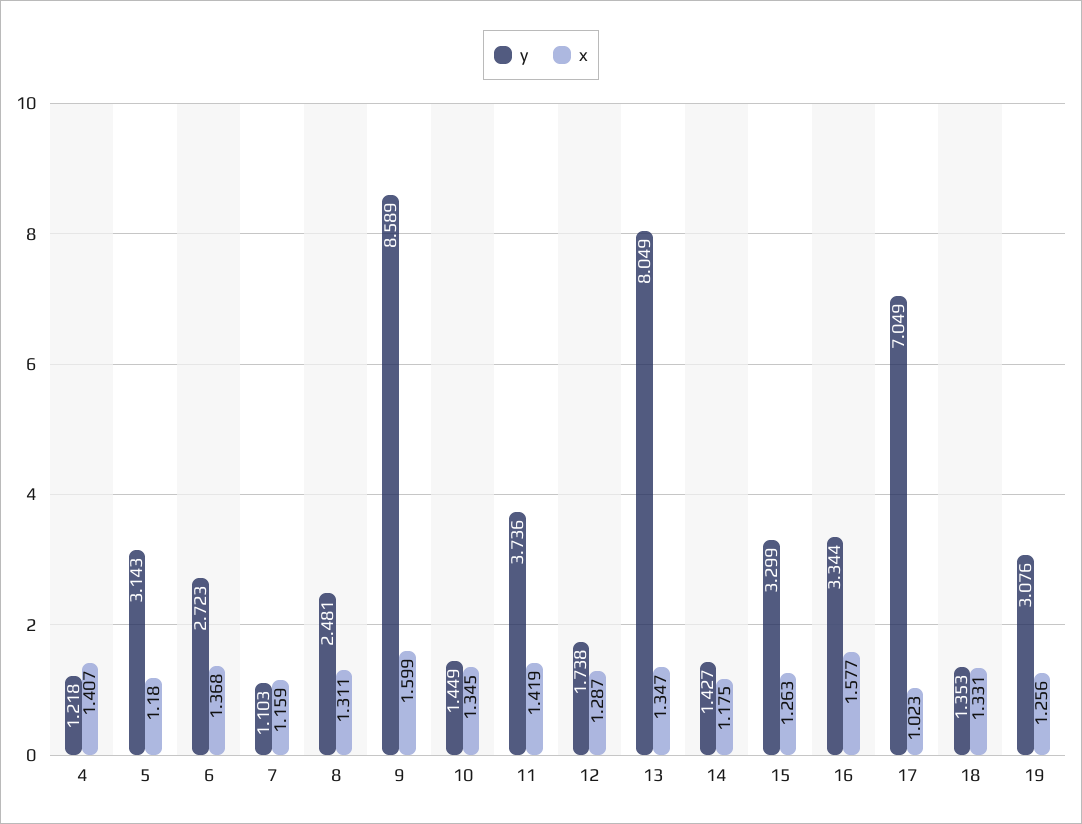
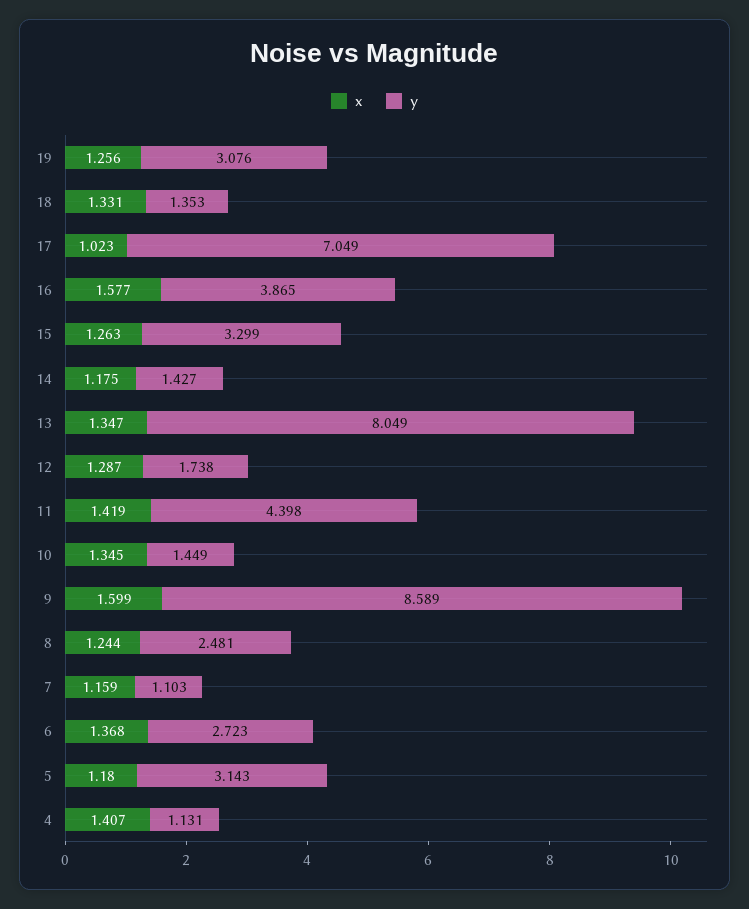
  {
    "y": {
-     "4": 1.218,
+     "4": 1.131,
      "5": 3.143,
      "6": 2.723,
      "7": 1.103,
      "8": 2.481,
      "9": 8.589,
      "10": 1.449,
-     "11": 3.736,
+     "11": 4.398,
      "12": 1.738,
      "13": 8.049,
      "14": 1.427,
      "15": 3.299,
-     "16": 3.344,
+     "16": 3.865,
      "17": 7.049,
      "18": 1.353,
      "19": 3.076
    },
    "x": {
      "4": 1.407,
      "5": 1.18,
      "6": 1.368,
      "7": 1.159,
-     "8": 1.311,
+     "8": 1.244,
      "9": 1.599,
      "10": 1.345,
      "11": 1.419,
      "12": 1.287,
      "13": 1.347,
      "14": 1.175,
      "15": 1.263,
      "16": 1.577,
      "17": 1.023,
      "18": 1.331,
      "19": 1.256
    }
  }

